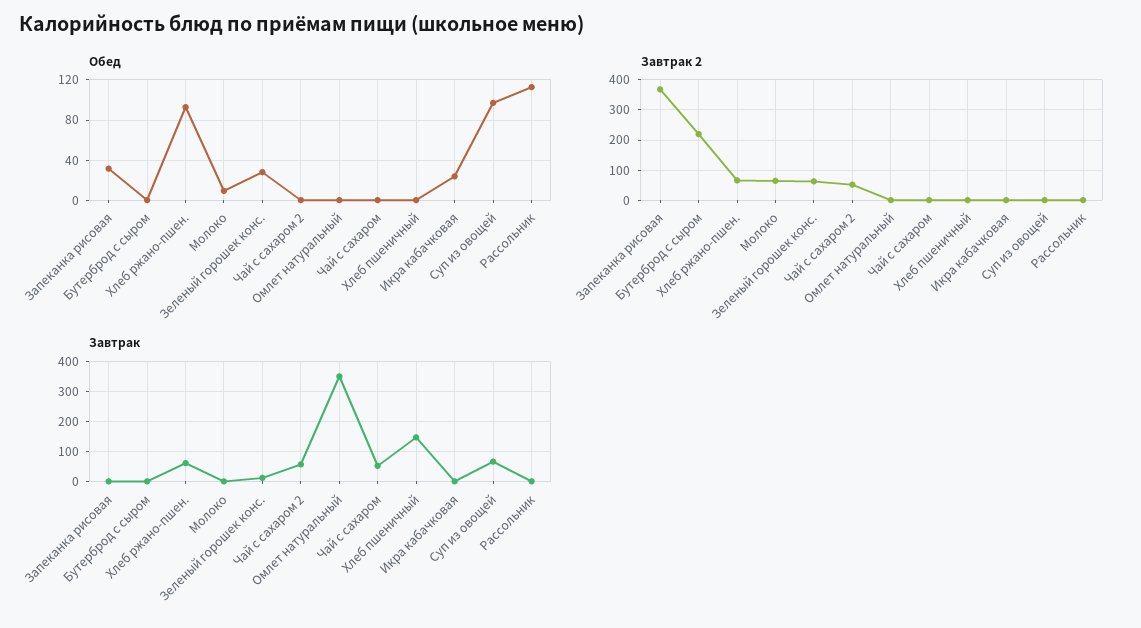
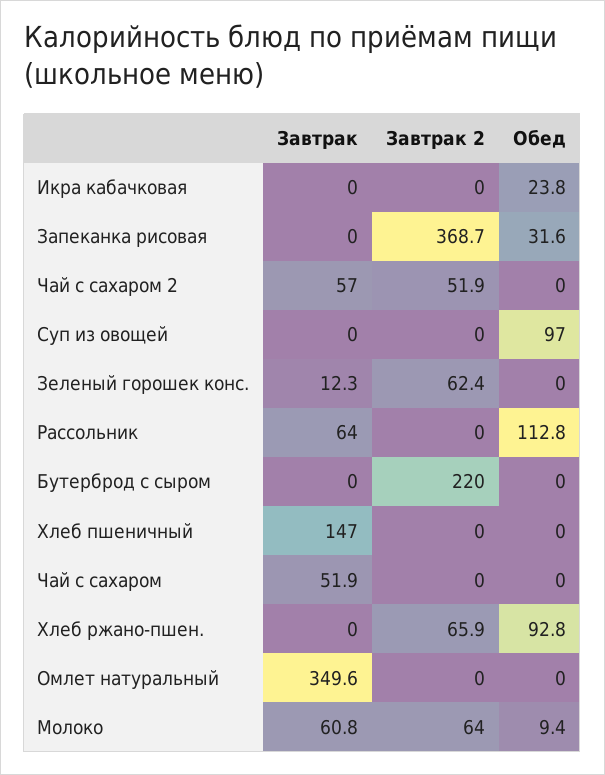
  {
    "Обед": {
      "Запеканка рисовая": 31.6,
      "Бутерброд с сыром": 0,
      "Хлеб ржано-пшен.": 92.8,
      "Молоко": 9.4,
-     "Зеленый горошек конс.": 30,
+     "Зеленый горошек конс.": 0,
      "Чай с сахаром 2": 0,
      "Омлет натуральный": 0,
      "Чай с сахаром": 0,
      "Хлеб пшеничный": 0,
      "Икра кабачковая": 23.8,
      "Суп из овощей": 97,
      "Рассольник": 112.8
    },
    "Завтрак 2": {
      "Запеканка рисовая": 368.7,
      "Бутерброд с сыром": 220,
      "Хлеб ржано-пшен.": 65.9,
      "Молоко": 64,
      "Зеленый горошек конс.": 62.4,
      "Чай с сахаром 2": 51.9,
      "Омлет натуральный": 0,
      "Чай с сахаром": 0,
      "Хлеб пшеничный": 0,
      "Икра кабачковая": 0,
      "Суп из овощей": 0,
      "Рассольник": 0
    },
    "Завтрак": {
      "Запеканка рисовая": 0,
      "Бутерброд с сыром": 0,
-     "Хлеб ржано-пшен.": 60,
+     "Хлеб ржано-пшен.": 0,
-     "Молоко": 0,
+     "Молоко": 60.8,
      "Зеленый горошек конс.": 12.3,
      "Чай с сахаром 2": 57,
      "Омлет натуральный": 349.6,
      "Чай с сахаром": 51.9,
      "Хлеб пшеничный": 147,
      "Икра кабачковая": 0,
-     "Суп из овощей": 60,
+     "Суп из овощей": 0,
-     "Рассольник": 0
+     "Рассольник": 64
    }
  }

